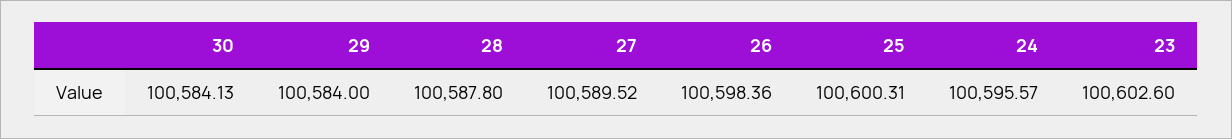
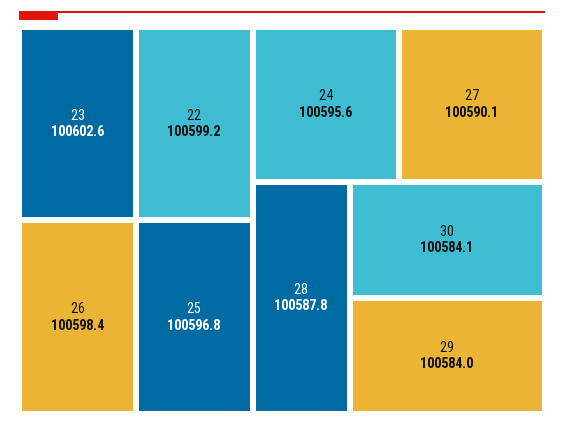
  {
    "30": 100584.13,
    "29": 100584,
    "28": 100587.8,
-   "27": 100589.52,
+   "27": 100590.1,
    "26": 100598.36,
-   "25": 100600.31,
+   "25": 100596.8,
    "24": 100595.57,
-   "23": 100602.6
+   "23": 100602.6,
+   "22": 100599.2
  }

